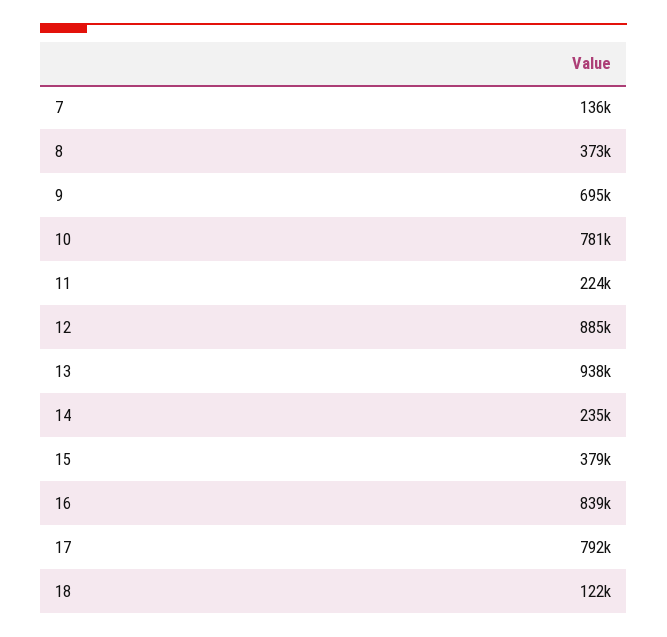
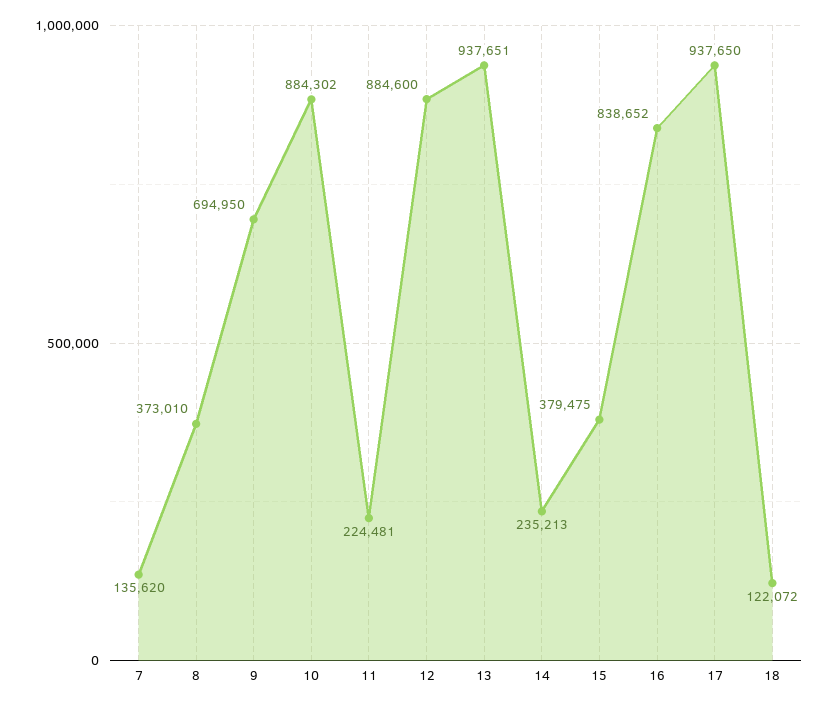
  {
    "7": 135620,
    "8": 373010,
    "9": 694950,
-   "10": 781000,
+   "10": 884302,
    "11": 224481,
    "12": 884600,
    "13": 937651,
    "14": 235213,
    "15": 379475,
    "16": 838652,
-   "17": 792000,
+   "17": 937650,
    "18": 122072
  }

